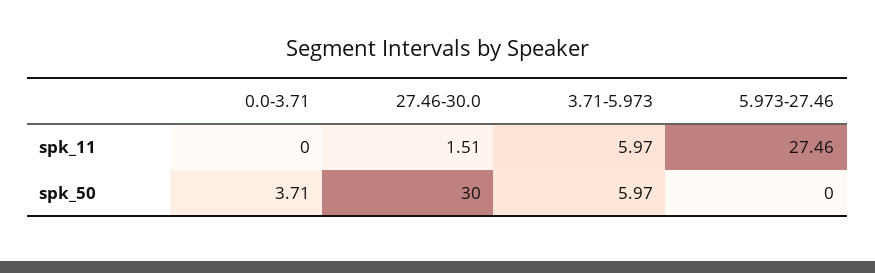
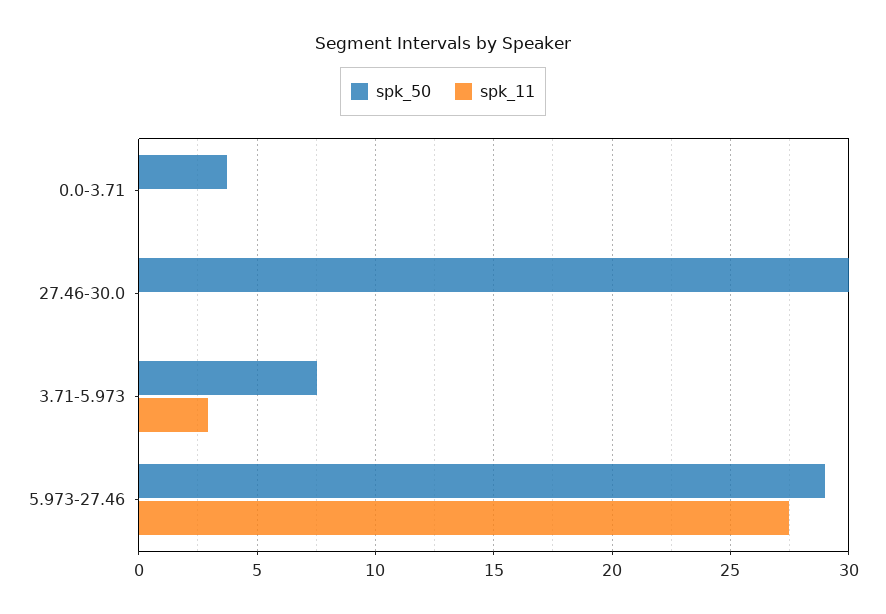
  {
    "spk_11": {
      "0.0-3.71": 0,
-     "27.46-30.0": 1.51,
+     "27.46-30.0": 0,
-     "3.71-5.973": 5.97,
+     "3.71-5.973": 3,
      "5.973-27.46": 27.46
    },
    "spk_50": {
      "0.0-3.71": 3.71,
      "27.46-30.0": 30,
-     "3.71-5.973": 5.97,
+     "3.71-5.973": 7.5,
-     "5.973-27.46": 0
+     "5.973-27.46": 29
    }
  }

